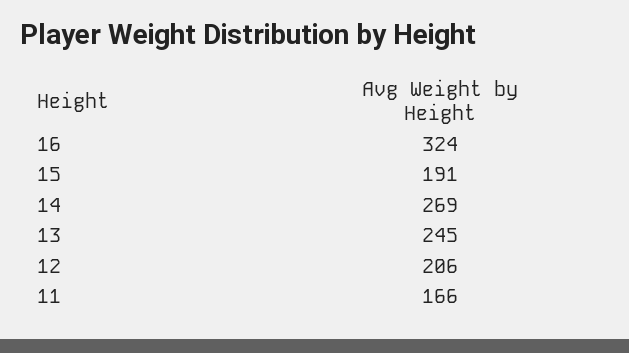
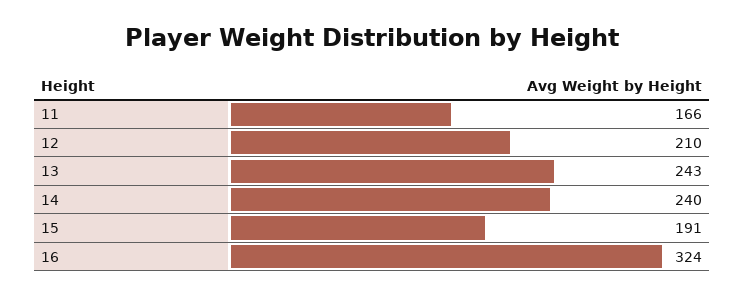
  {
    "16": 324,
    "15": 191,
-   "14": 269,
+   "14": 240,
-   "13": 245,
+   "13": 243,
-   "12": 206,
+   "12": 210,
    "11": 166
  }

